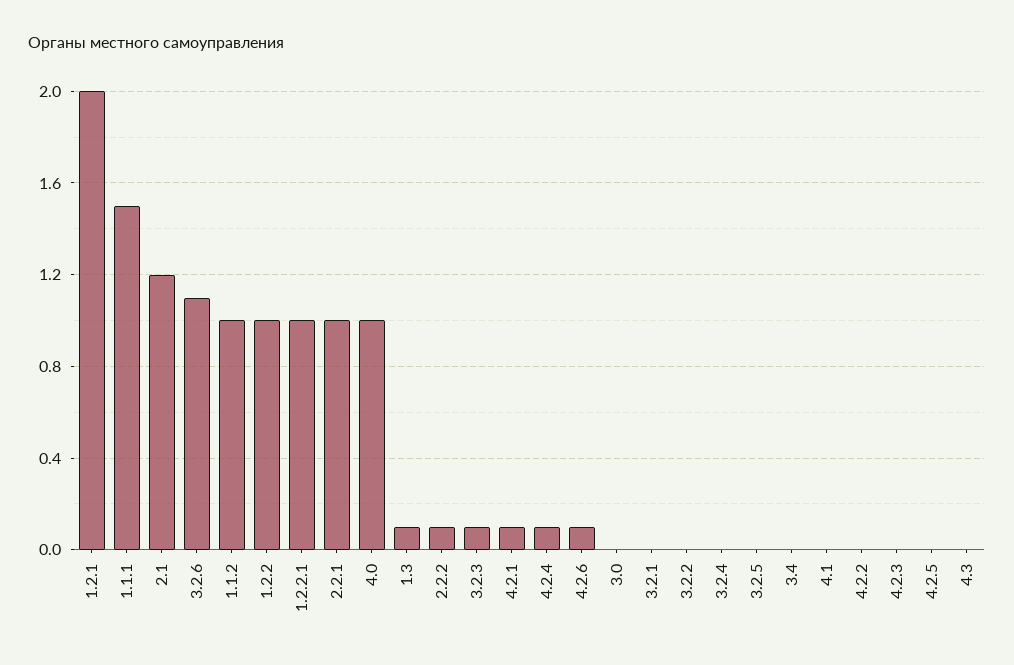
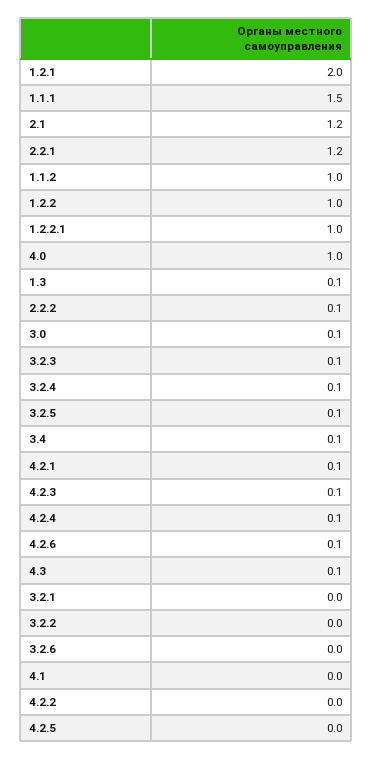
  {
    "1.2.1": 2,
    "1.1.1": 1.5,
    "2.1": 1.2,
-   "3.2.6": 1.1,
+   "3.2.6": 0,
    "1.1.2": 1,
    "1.2.2": 1,
    "1.2.2.1": 1,
-   "2.2.1": 1,
+   "2.2.1": 1.2,
    "4.0": 1,
    "1.3": 0.1,
    "2.2.2": 0.1,
    "3.2.3": 0.1,
    "4.2.1": 0.1,
    "4.2.4": 0.1,
    "4.2.6": 0.1,
-   "3.0": 0,
+   "3.0": 0.1,
    "3.2.1": 0,
    "3.2.2": 0,
-   "3.2.4": 0,
+   "3.2.4": 0.1,
-   "3.2.5": 0,
+   "3.2.5": 0.1,
-   "3.4": 0,
+   "3.4": 0.1,
    "4.1": 0,
    "4.2.2": 0,
-   "4.2.3": 0,
+   "4.2.3": 0.1,
    "4.2.5": 0,
-   "4.3": 0
+   "4.3": 0.1
  }

